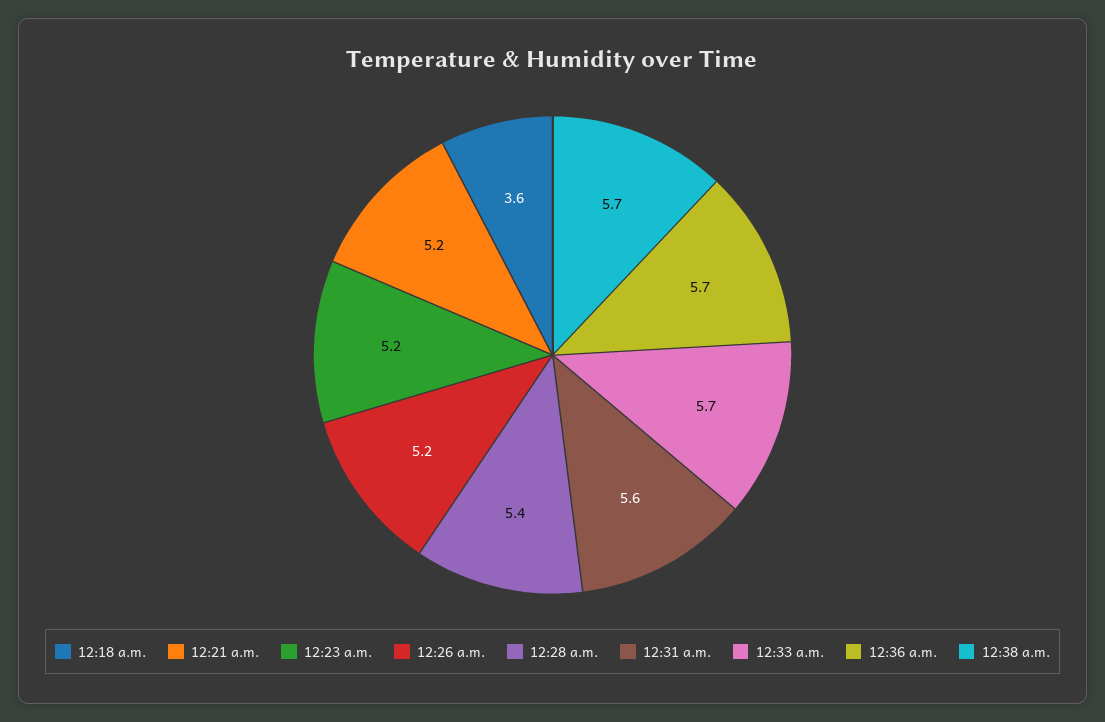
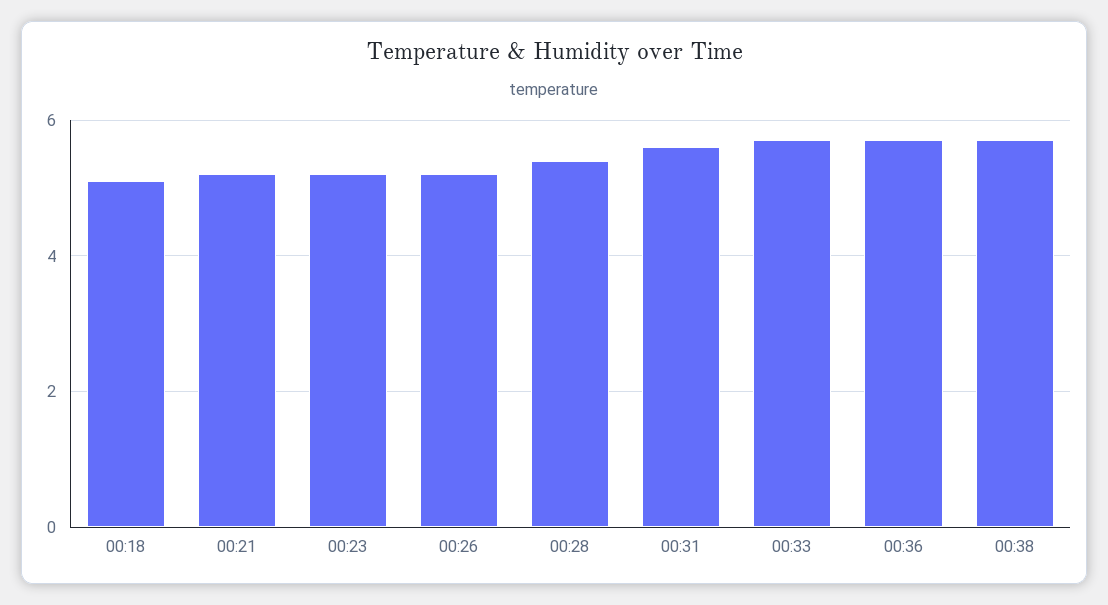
  {
-   "12:18 a.m.": 3.6,
+   "12:18 a.m.": 5,
    "12:21 a.m.": 5.2,
    "12:23 a.m.": 5.2,
    "12:26 a.m.": 5.2,
    "12:28 a.m.": 5.4,
    "12:31 a.m.": 5.6,
    "12:33 a.m.": 5.7,
    "12:36 a.m.": 5.7,
    "12:38 a.m.": 5.7
  }

